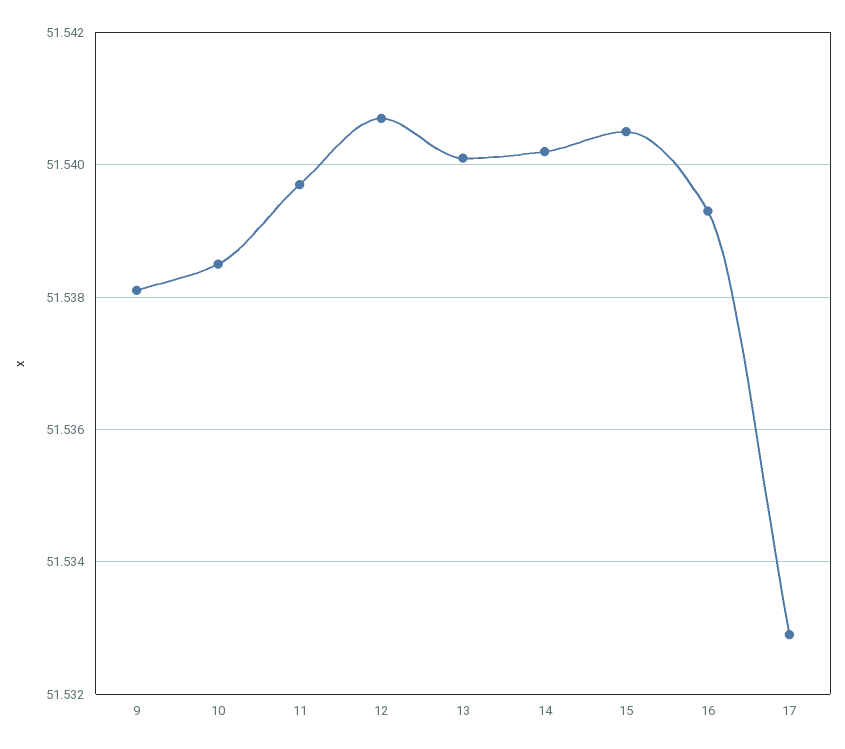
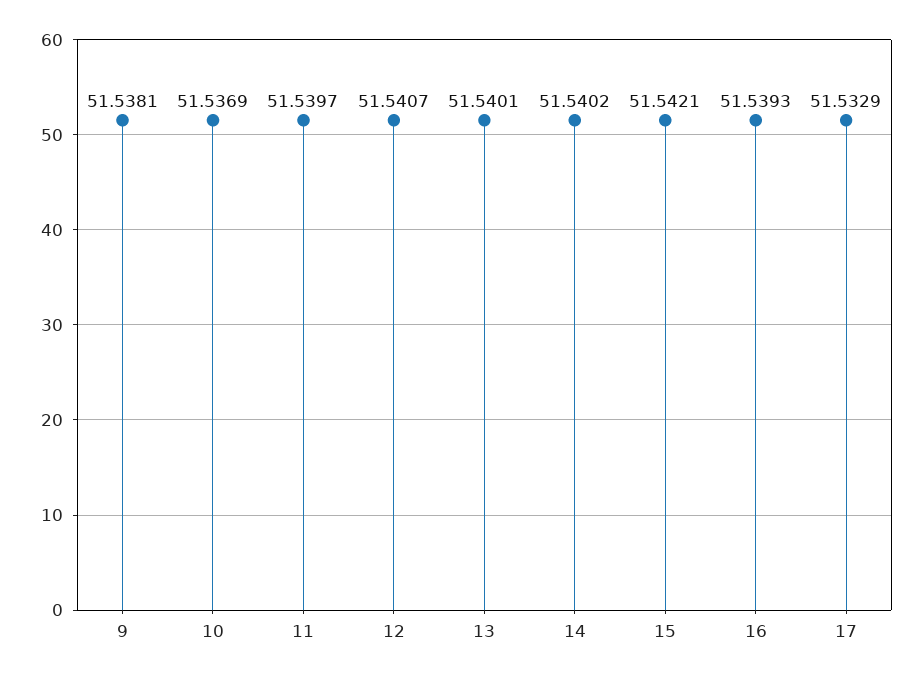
  {
    "9": 51.5381,
-   "10": 51.5385,
+   "10": 51.5369,
    "11": 51.5397,
    "12": 51.5407,
    "13": 51.5401,
    "14": 51.5402,
-   "15": 51.5405,
+   "15": 51.5421,
    "16": 51.5393,
    "17": 51.5329
  }

